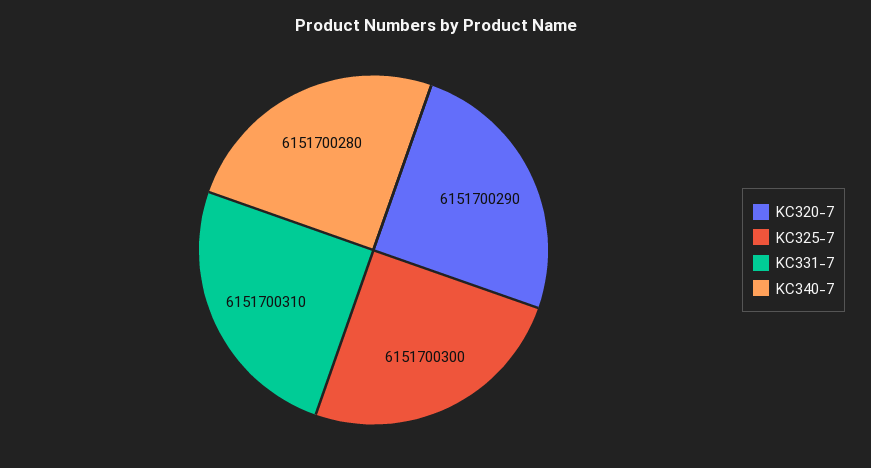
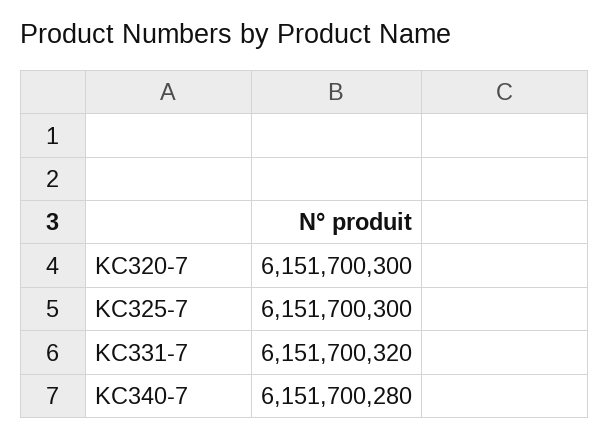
  {
-   "KC320-7": 6151700290,
+   "KC320-7": 6151700300,
    "KC325-7": 6151700300,
-   "KC331-7": 6151700310,
+   "KC331-7": 6151700320,
    "KC340-7": 6151700280
  }

